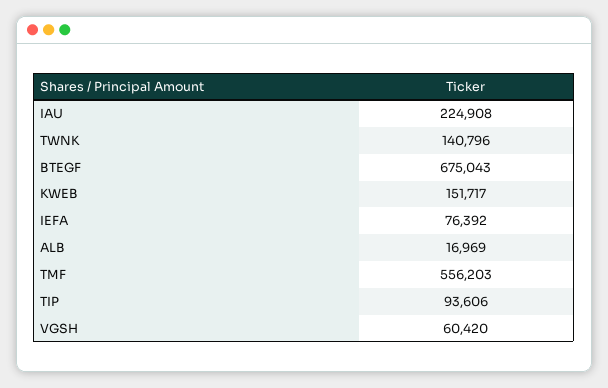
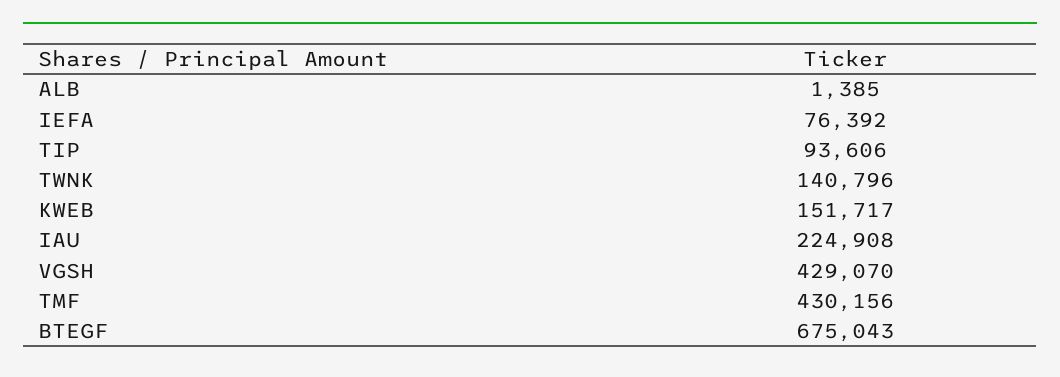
  {
    "IAU": 224908,
    "TWNK": 140796,
    "BTEGF": 675043,
    "KWEB": 151717,
    "IEFA": 76392,
-   "ALB": 16969,
+   "ALB": 1385,
-   "TMF": 556203,
+   "TMF": 430156,
    "TIP": 93606,
-   "VGSH": 60420
+   "VGSH": 429070
  }

